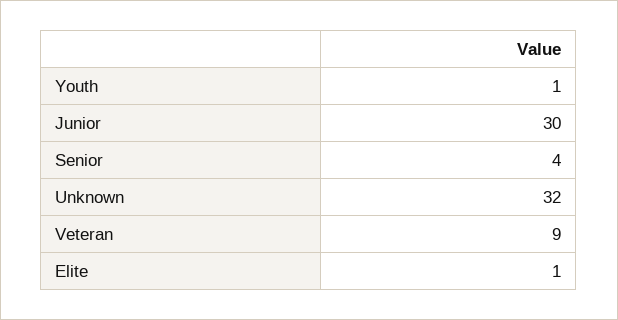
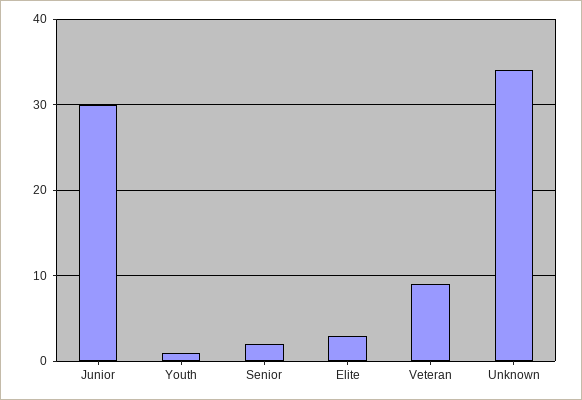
  {
    "Youth": 1,
    "Junior": 30,
-   "Senior": 4,
+   "Senior": 2,
-   "Unknown": 32,
+   "Unknown": 34,
    "Veteran": 9,
-   "Elite": 1
+   "Elite": 3
  }

